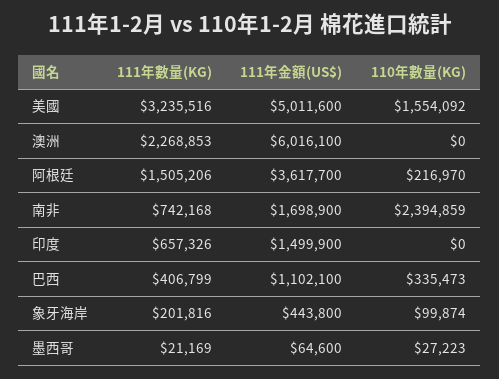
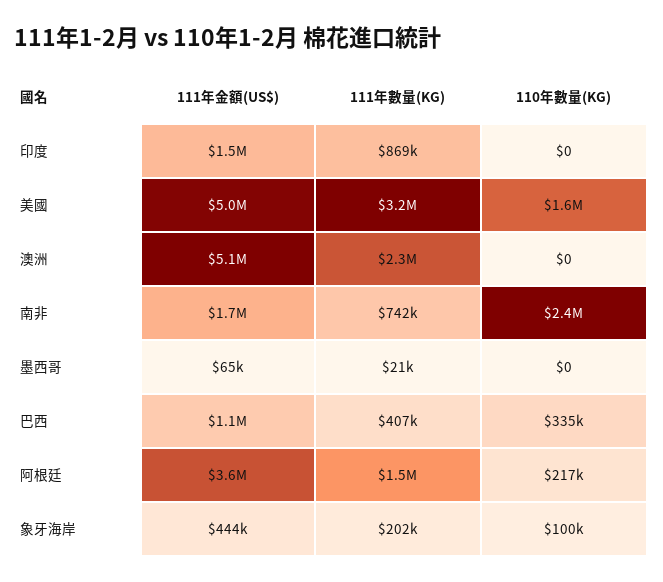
  {
    "111年數量(KG)": {
      "美國": 3235516,
      "澳洲": 2268853,
      "阿根廷": 1505206,
      "南非": 742168,
-     "印度": 657326,
+     "印度": 869000,
      "巴西": 406799,
      "象牙海岸": 201816,
      "墨西哥": 21169
    },
    "111年金額(US$)": {
      "美國": 5011600,
-     "澳洲": 6016100,
+     "澳洲": 5100000,
      "阿根廷": 3617700,
      "南非": 1698900,
      "印度": 1499900,
      "巴西": 1102100,
      "象牙海岸": 443800,
      "墨西哥": 64600
    },
    "110年數量(KG)": {
      "美國": 1554092,
      "澳洲": 0,
      "阿根廷": 216970,
      "南非": 2394859,
      "印度": 0,
      "巴西": 335473,
      "象牙海岸": 99874,
-     "墨西哥": 27223
+     "墨西哥": 0
    }
  }

